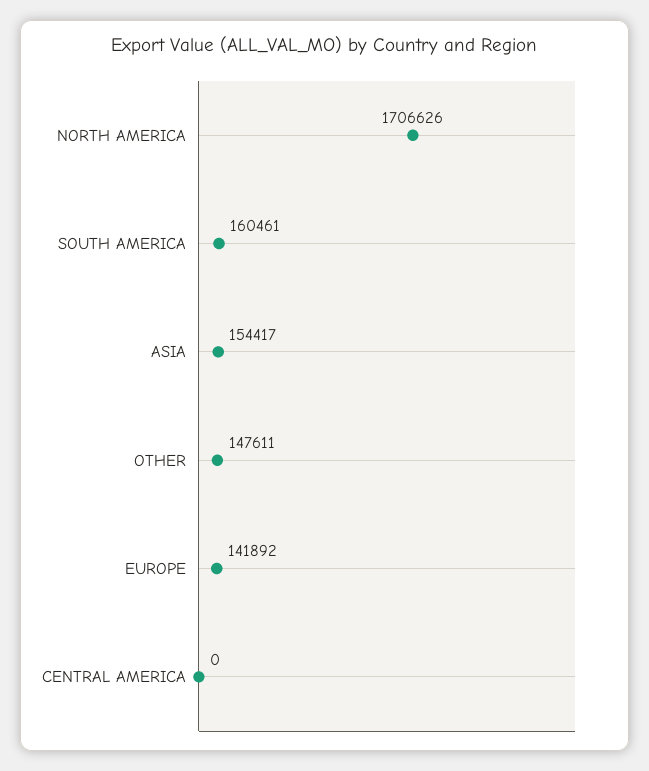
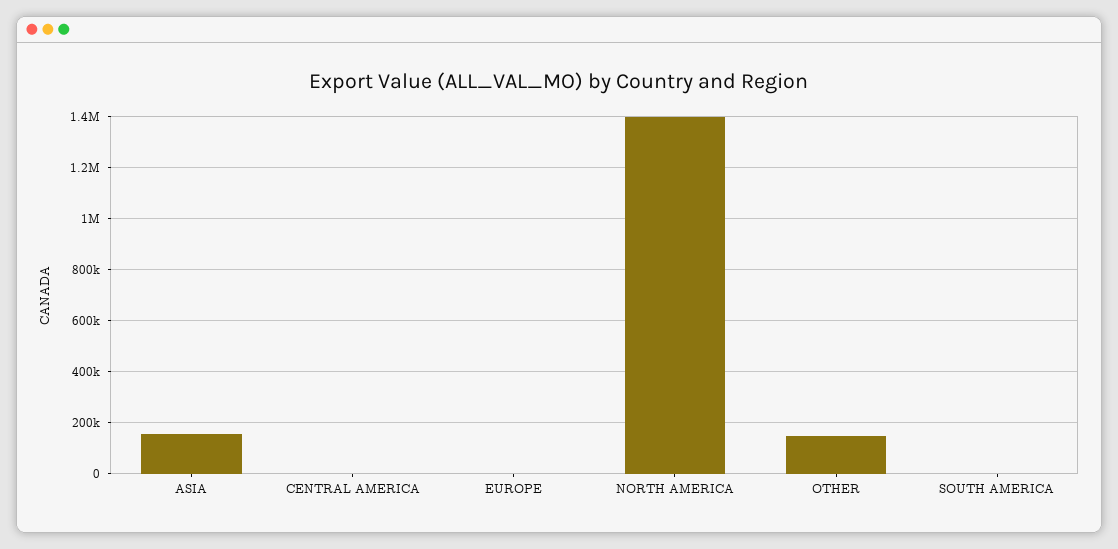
  {
-   "NORTH AMERICA": 1706626,
+   "NORTH AMERICA": 1400000,
-   "SOUTH AMERICA": 160461,
+   "SOUTH AMERICA": 0,
    "ASIA": 154417,
    "OTHER": 147611,
-   "EUROPE": 141892,
+   "EUROPE": 0,
    "CENTRAL AMERICA": 0
  }

